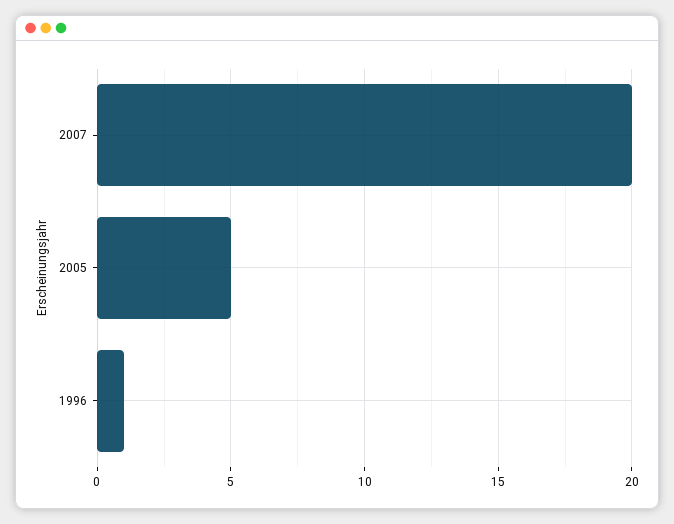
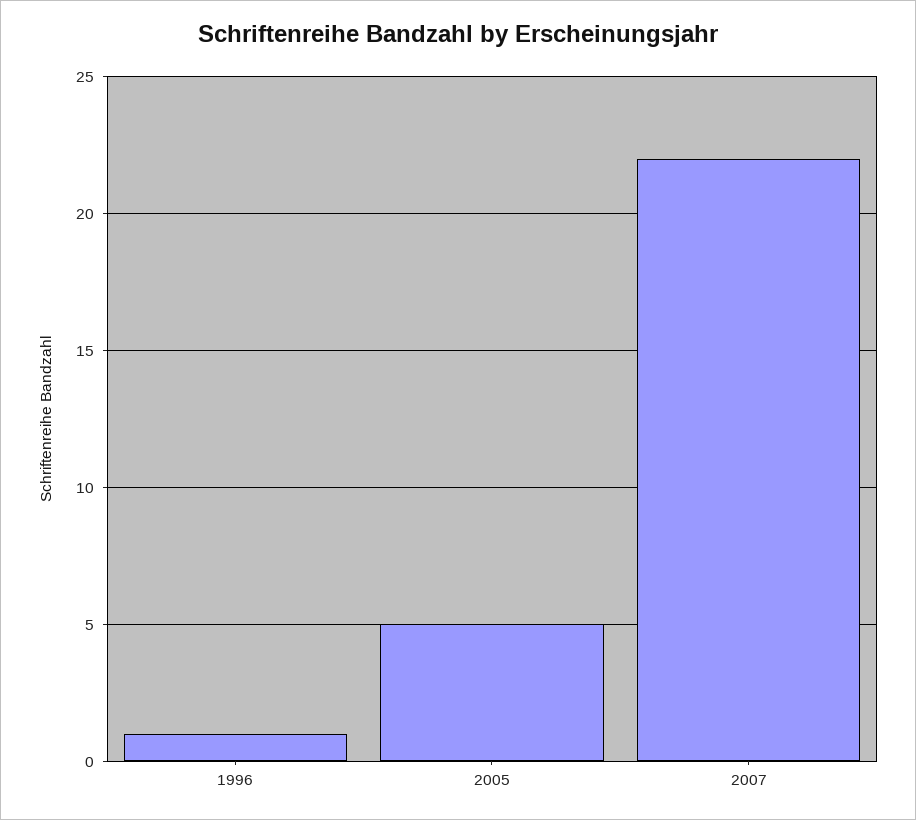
  {
-   "2007": 20,
+   "2007": 22,
    "2005": 5,
    "1996": 1
  }

